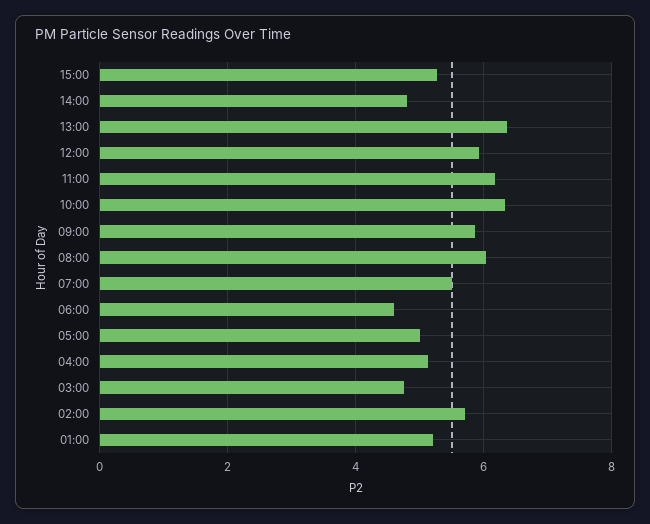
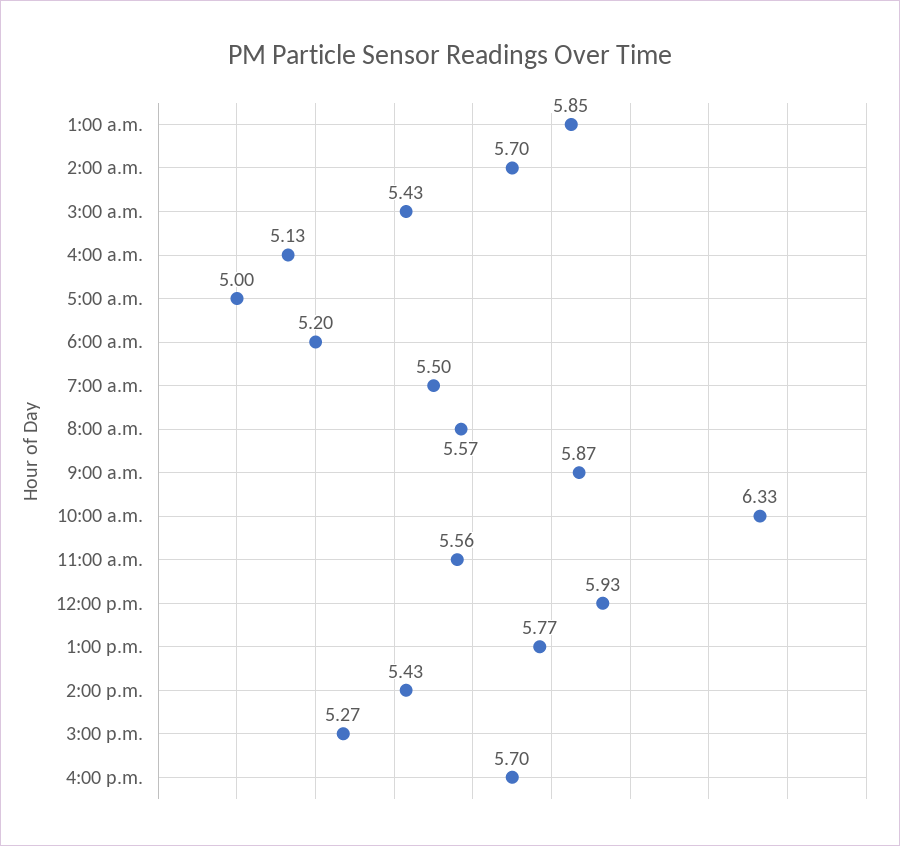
  {
    "15:00": 5.27,
-   "14:00": 4.8,
+   "14:00": 5.43,
-   "13:00": 6.4,
+   "13:00": 5.77,
    "12:00": 5.93,
-   "11:00": 6.2,
+   "11:00": 5.56,
    "10:00": 6.33,
    "09:00": 5.87,
-   "08:00": 6,
+   "08:00": 5.57,
    "07:00": 5.5,
-   "06:00": 4.6,
+   "06:00": 5.2,
    "05:00": 5,
    "04:00": 5.13,
-   "03:00": 4.8,
+   "03:00": 5.43,
    "02:00": 5.7,
-   "01:00": 5.2
+   "01:00": 5.85,
+   "4:00 p.m.": 5.7
  }

